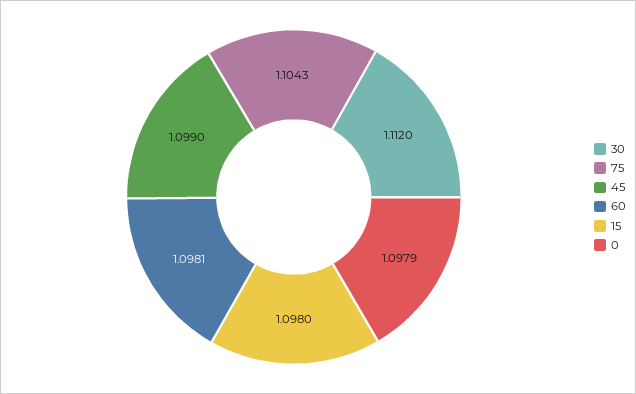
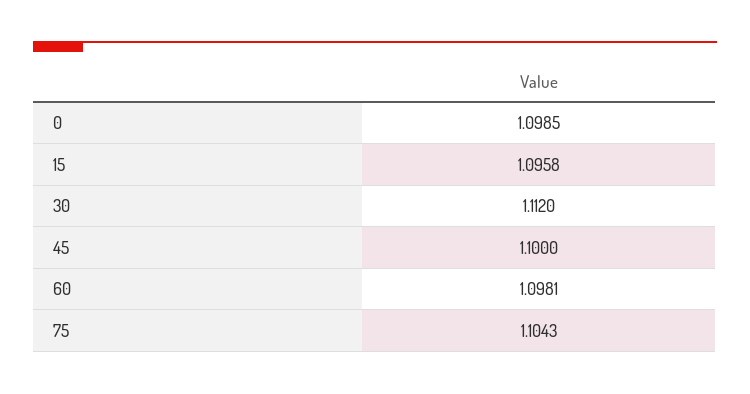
  {
    "30": 1.112,
    "75": 1.1043,
-   "45": 1.099,
+   "45": 1.1,
    "60": 1.0981,
-   "15": 1.098,
+   "15": 1.0958,
-   "0": 1.0979
+   "0": 1.0985
  }

